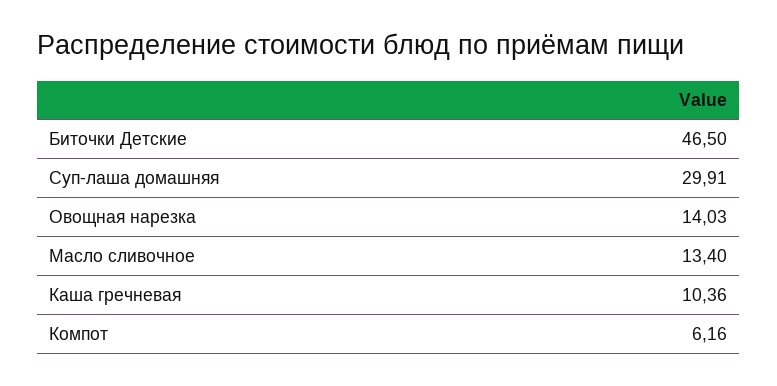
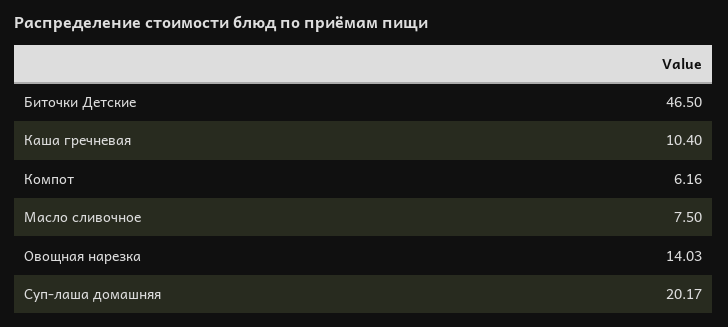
  {
    "Биточки Детские": 46.5,
-   "Суп-лаша домашняя": 29.91,
+   "Суп-лаша домашняя": 20.17,
    "Овощная нарезка": 14.03,
-   "Масло сливочное": 13.4,
+   "Масло сливочное": 7.5,
-   "Каша гречневая": 10.36,
+   "Каша гречневая": 10.4,
    "Компот": 6.16
  }

